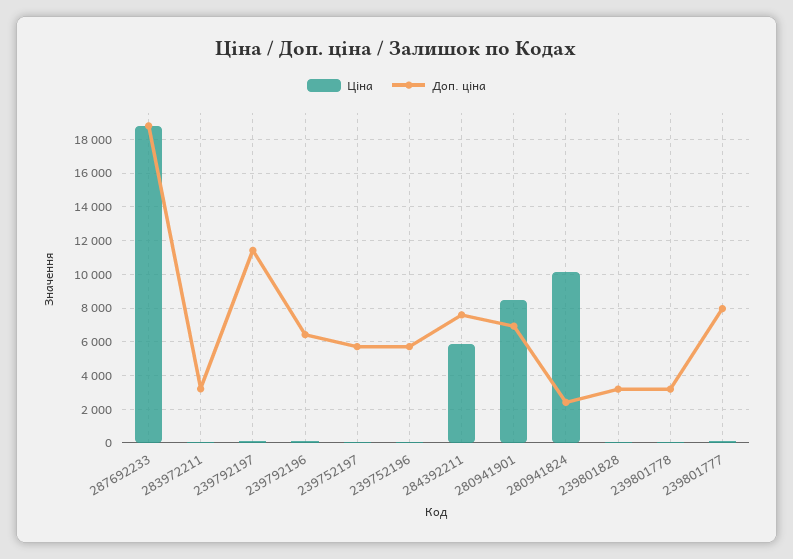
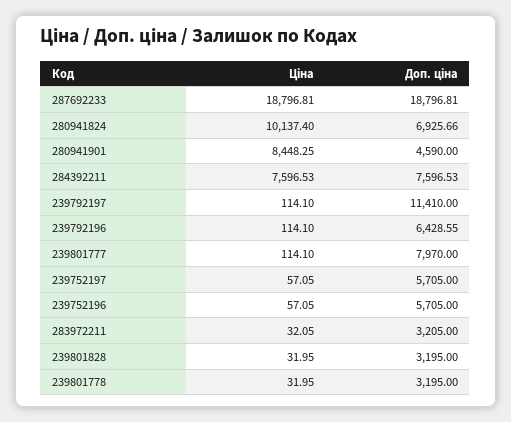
  {
    "Ціна": {
      "287692233": 18796.81,
      "283972211": 32.05,
      "239792197": 114.1,
      "239792196": 114.1,
      "239752197": 57.05,
      "239752196": 57.05,
-     "284392211": 6000,
+     "284392211": 7596.53,
      "280941901": 8448.25,
      "280941824": 10137.4,
      "239801828": 31.95,
      "239801778": 31.95,
      "239801777": 114.1
    },
    "Доп. ціна": {
      "287692233": 18796.81,
      "283972211": 3205,
      "239792197": 11410,
      "239792196": 6428.55,
      "239752197": 5705,
      "239752196": 5705,
      "284392211": 7596.53,
-     "280941901": 7000,
+     "280941901": 4590,
-     "280941824": 2500,
+     "280941824": 6925.66,
      "239801828": 3195,
      "239801778": 3195,
      "239801777": 7970
    }
  }

